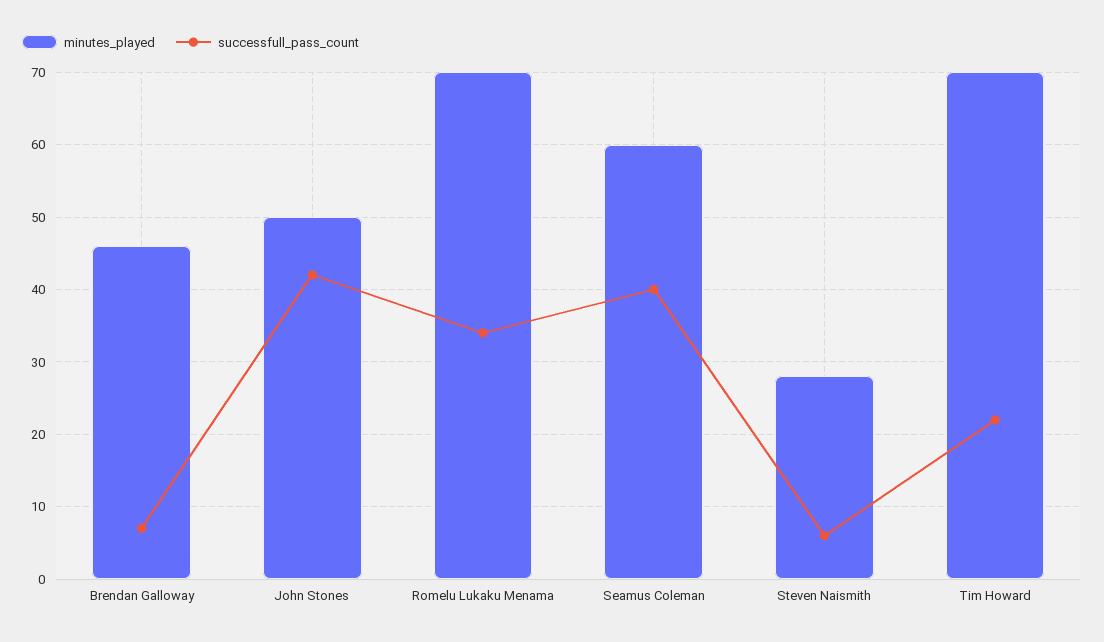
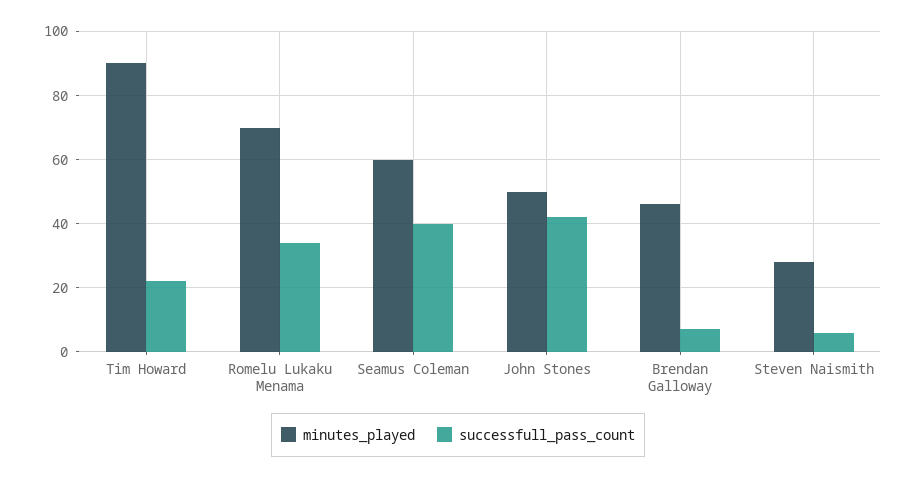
  {
    "minutes_played": {
      "Brendan Galloway": 46,
      "John Stones": 50,
      "Romelu Lukaku Menama": 70,
      "Seamus Coleman": 60,
      "Steven Naismith": 28,
-     "Tim Howard": 70
+     "Tim Howard": 90
    },
    "successfull_pass_count": {
      "Brendan Galloway": 7,
      "John Stones": 42,
      "Romelu Lukaku Menama": 34,
      "Seamus Coleman": 40,
      "Steven Naismith": 6,
      "Tim Howard": 22
    }
  }

